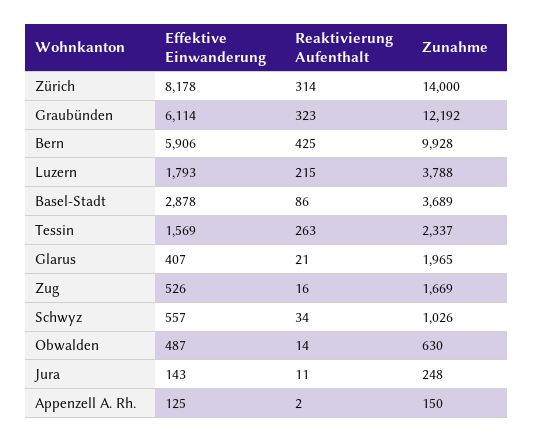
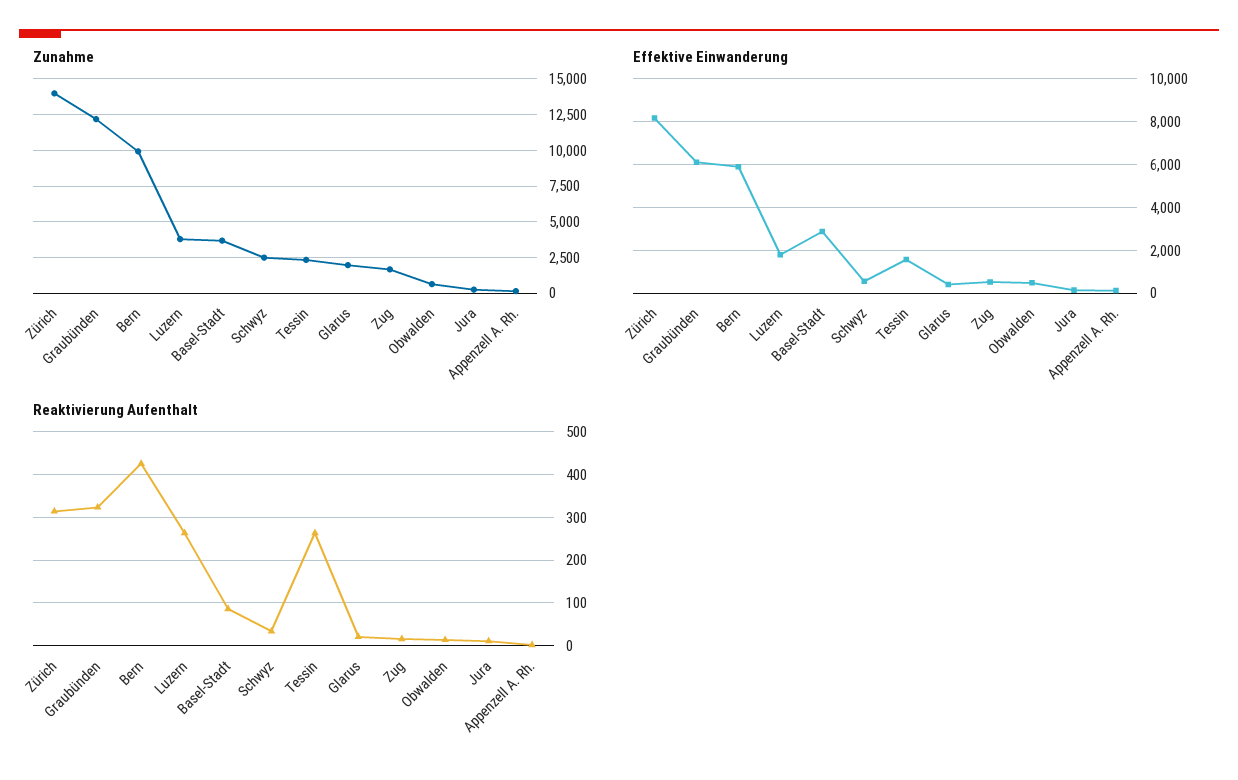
  {
    "Effektive Einwanderung": {
      "Zürich": 8178,
      "Graubünden": 6114,
      "Bern": 5906,
      "Luzern": 1793,
      "Basel-Stadt": 2878,
      "Tessin": 1569,
      "Glarus": 407,
      "Zug": 526,
      "Schwyz": 557,
      "Obwalden": 487,
      "Jura": 143,
      "Appenzell A. Rh.": 125
    },
    "Reaktivierung Aufenthalt": {
      "Zürich": 314,
      "Graubünden": 323,
      "Bern": 425,
-     "Luzern": 215,
+     "Luzern": 260,
      "Basel-Stadt": 86,
      "Tessin": 263,
      "Glarus": 21,
      "Zug": 16,
      "Schwyz": 34,
      "Obwalden": 14,
      "Jura": 11,
      "Appenzell A. Rh.": 2
    },
    "Zunahme": {
      "Zürich": 14000,
      "Graubünden": 12192,
      "Bern": 9928,
      "Luzern": 3788,
      "Basel-Stadt": 3689,
      "Tessin": 2337,
      "Glarus": 1965,
      "Zug": 1669,
-     "Schwyz": 1026,
+     "Schwyz": 2500,
      "Obwalden": 630,
      "Jura": 248,
      "Appenzell A. Rh.": 150
    }
  }

